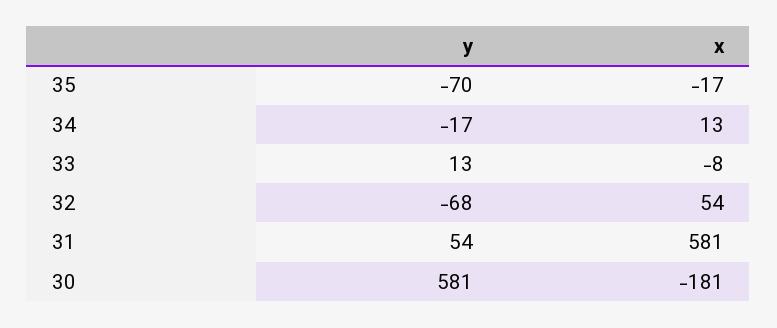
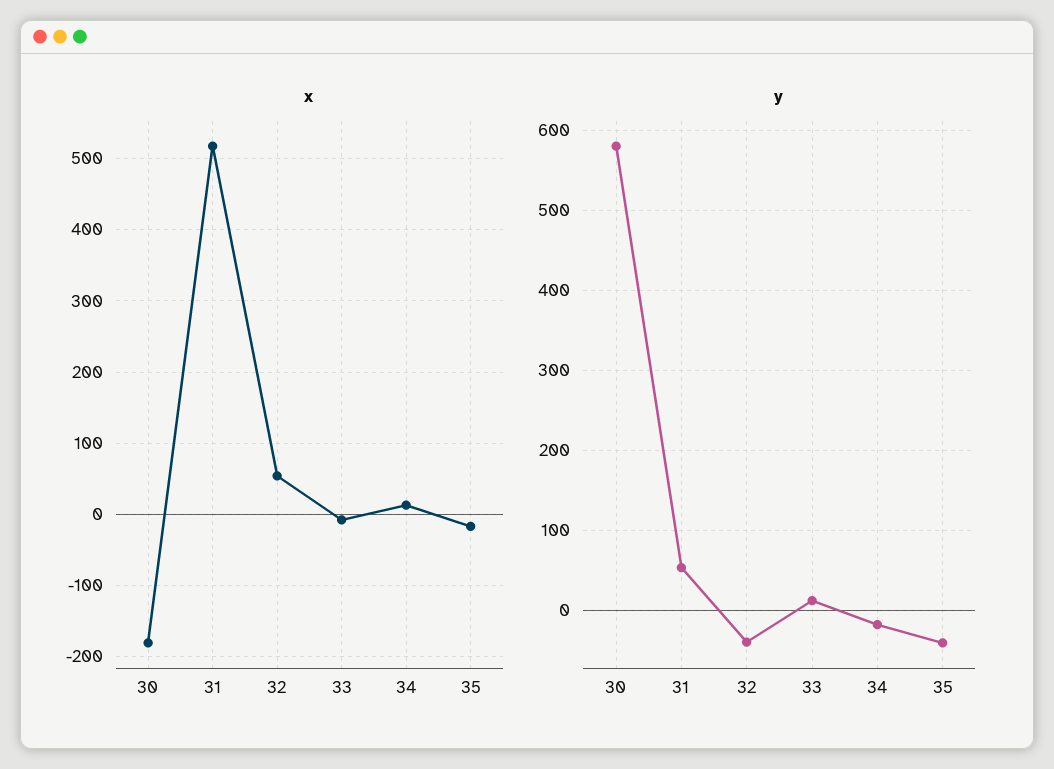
  {
    "y": {
-     "35": -70,
+     "35": -40,
      "34": -17,
      "33": 13,
-     "32": -68,
+     "32": -40,
      "31": 54,
      "30": 581
    },
    "x": {
      "35": -17,
      "34": 13,
      "33": -8,
      "32": 54,
-     "31": 581,
+     "31": 520,
      "30": -181
    }
  }

